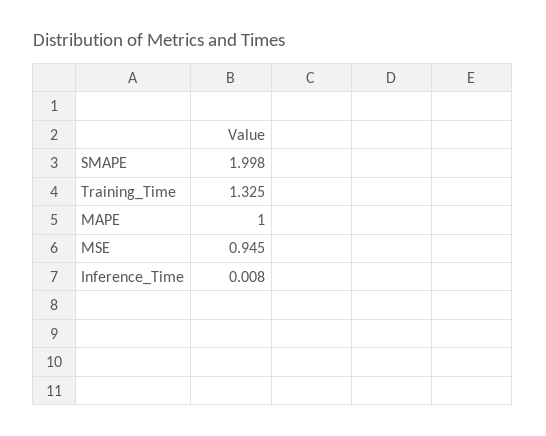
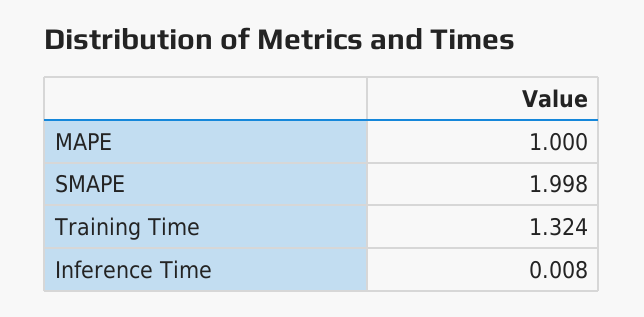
  {
    "SMAPE": 1.998,
-   "Training_Time": 1.325,
+   "Training_Time": 1.324,
    "MAPE": 1,
-   "MSE": 0.945,
    "Inference_Time": 0.008
  }

